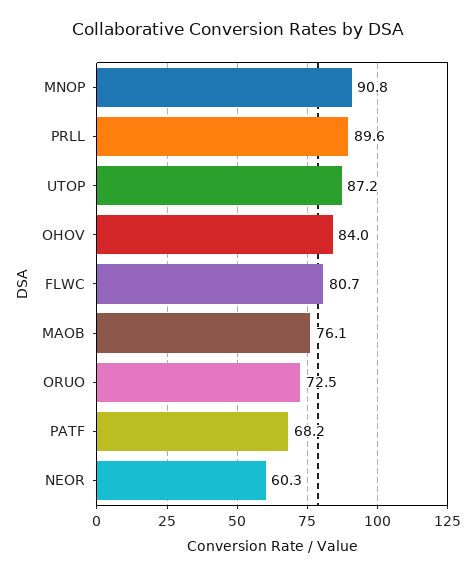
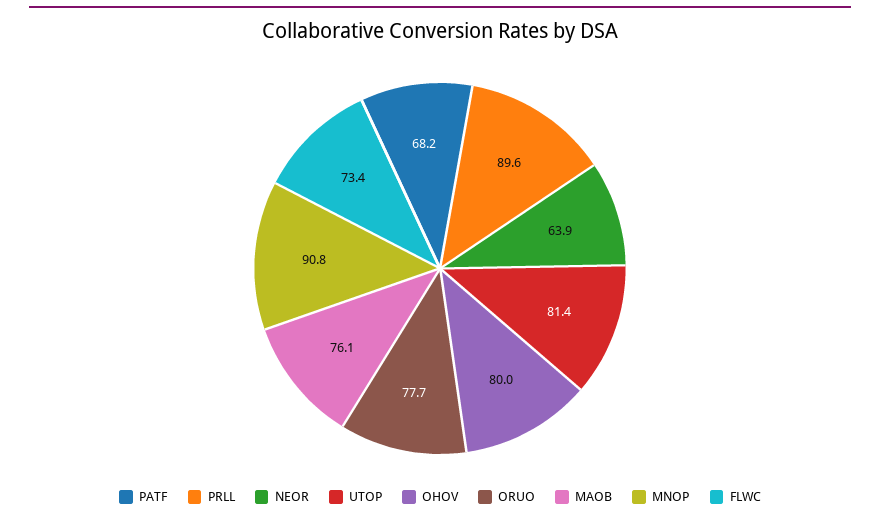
  {
    "MNOP": 90.8,
    "PRLL": 89.6,
-   "UTOP": 87.2,
+   "UTOP": 81.4,
-   "OHOV": 84,
+   "OHOV": 80,
-   "FLWC": 80.7,
+   "FLWC": 73.4,
    "MAOB": 76.1,
-   "ORUO": 72.5,
+   "ORUO": 77.7,
    "PATF": 68.2,
-   "NEOR": 60.3
+   "NEOR": 63.9
  }

